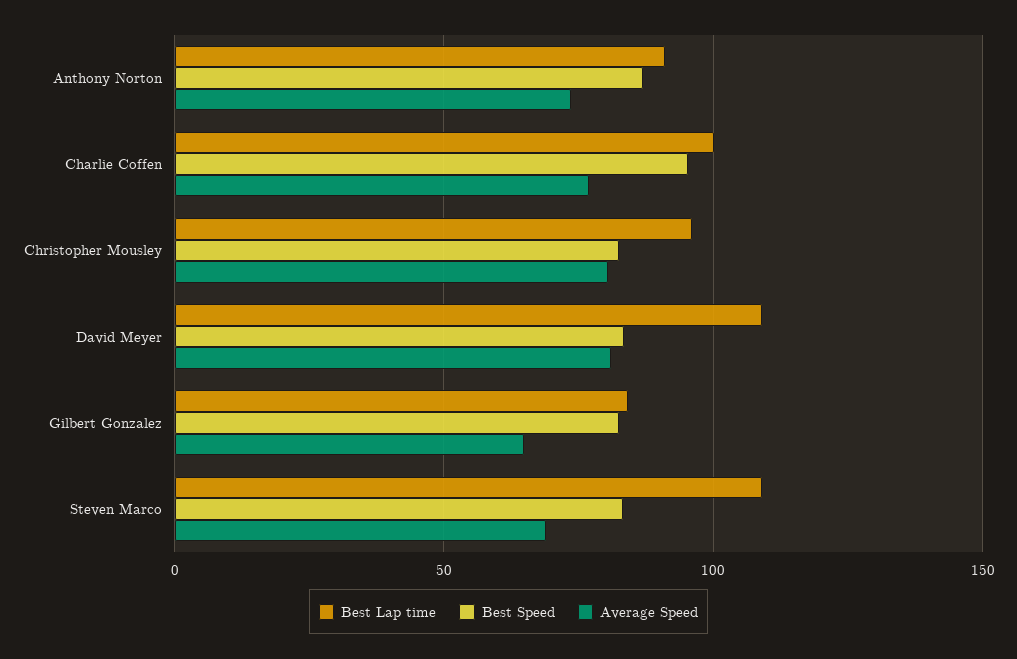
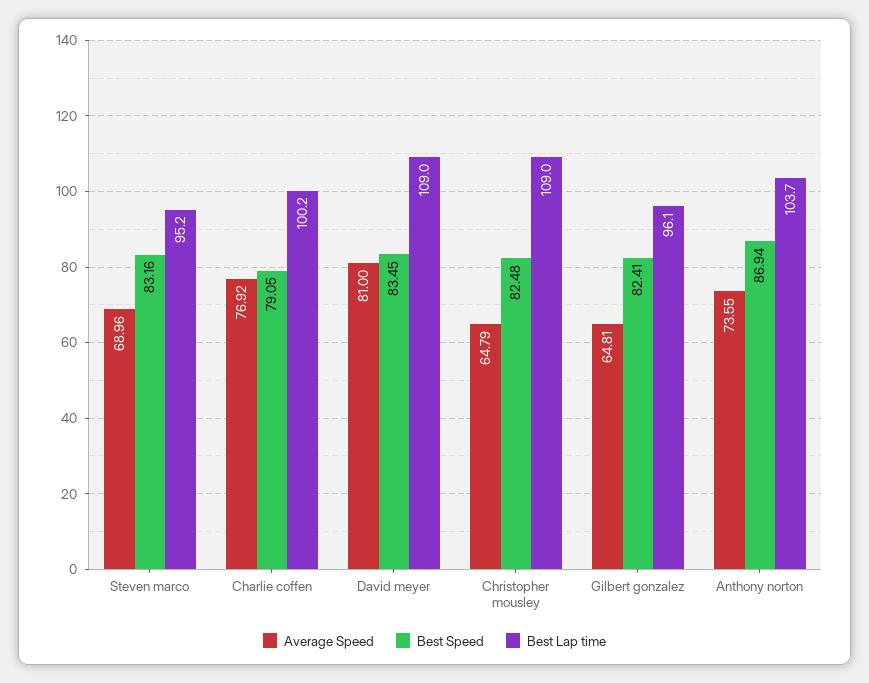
  {
    "Best Lap time": {
-     "Anthony Norton": 90,
+     "Anthony Norton": 103.7,
      "Charlie Coffen": 100.2,
-     "Christopher Mousley": 95,
+     "Christopher Mousley": 109,
      "David Meyer": 109,
-     "Gilbert Gonzalez": 85,
+     "Gilbert Gonzalez": 96.1,
-     "Steven Marco": 110
+     "Steven Marco": 95.2
    },
    "Best Speed": {
      "Anthony Norton": 86.94,
-     "Charlie Coffen": 95,
+     "Charlie Coffen": 79.05,
      "Christopher Mousley": 82.48,
      "David Meyer": 83.45,
      "Gilbert Gonzalez": 82.41,
      "Steven Marco": 83.16
    },
    "Average Speed": {
      "Anthony Norton": 73.55,
      "Charlie Coffen": 76.92,
-     "Christopher Mousley": 80,
+     "Christopher Mousley": 64.79,
      "David Meyer": 81,
      "Gilbert Gonzalez": 64.81,
      "Steven Marco": 68.96
    }
  }

